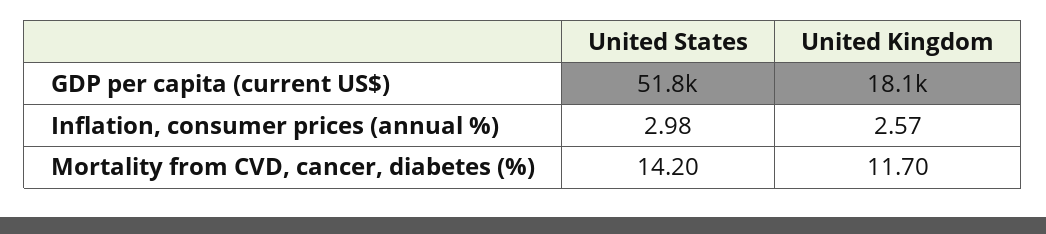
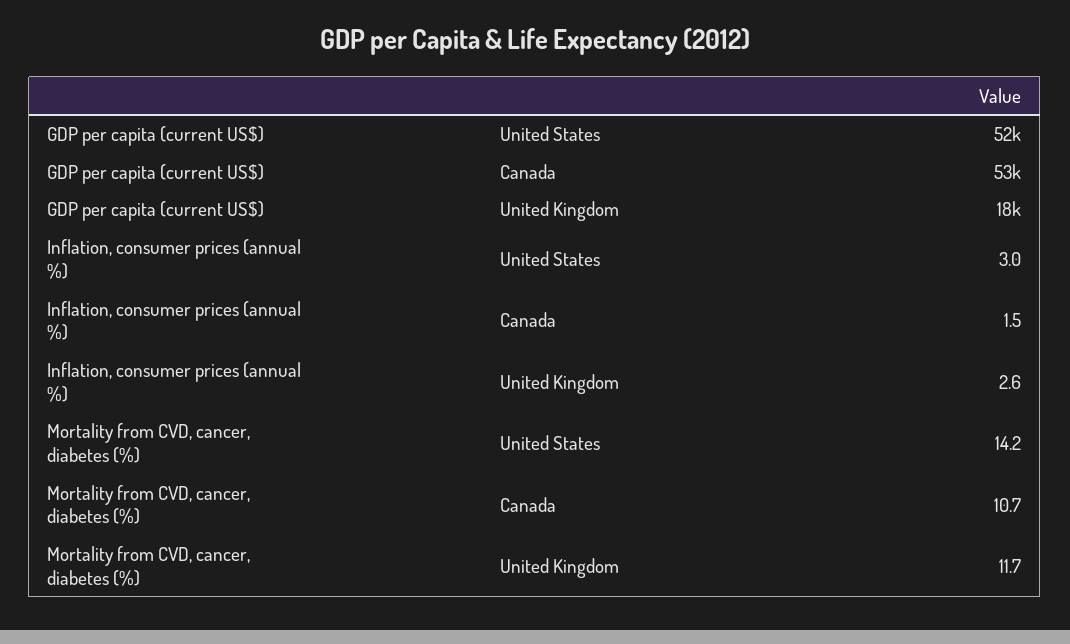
  {
    "United States": {
      "GDP per capita (current US$)": 51800,
      "Inflation, consumer prices (annual %)": 2.98,
      "Mortality from CVD, cancer, diabetes (%)": 14.2
    },
    "United Kingdom": {
      "GDP per capita (current US$)": 18100,
      "Inflation, consumer prices (annual %)": 2.57,
      "Mortality from CVD, cancer, diabetes (%)": 11.7
-   }
+   },
+   "Canada": {
+     "GDP per capita (current US$)": 53000,
+     "Inflation, consumer prices (annual %)": 1.5,
+     "Mortality from CVD, cancer, diabetes (%)": 10.7
+   }
  }

